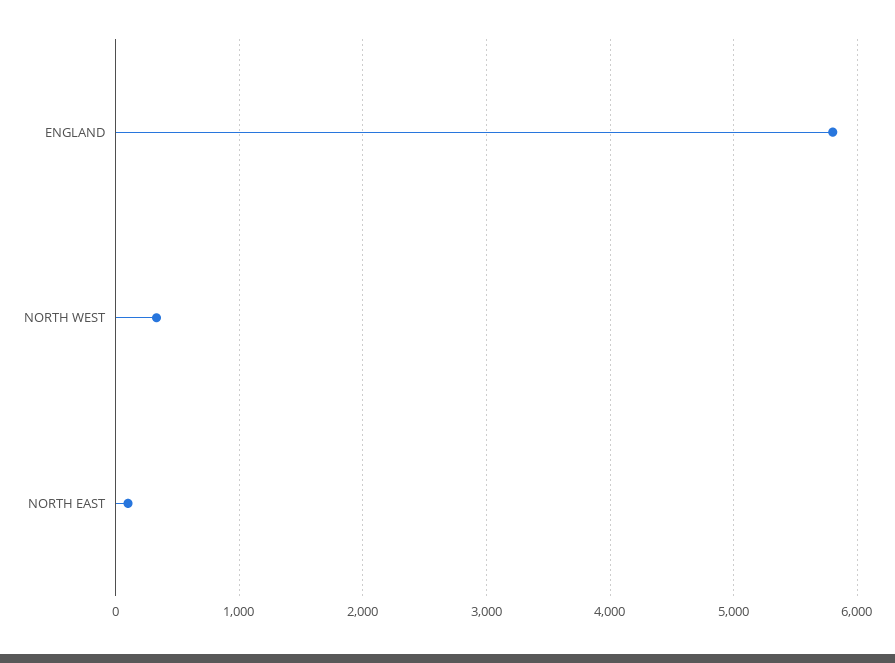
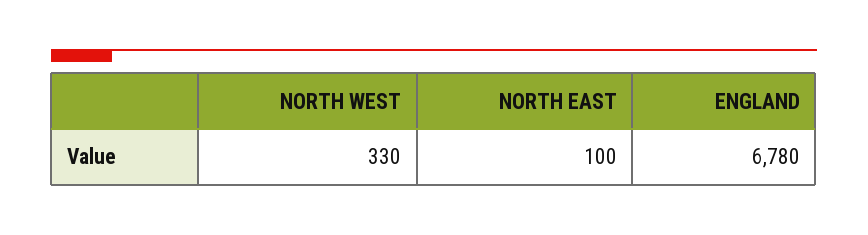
  {
-   "ENGLAND": 5800,
+   "ENGLAND": 6780,
    "NORTH WEST": 330,
    "NORTH EAST": 100
  }

